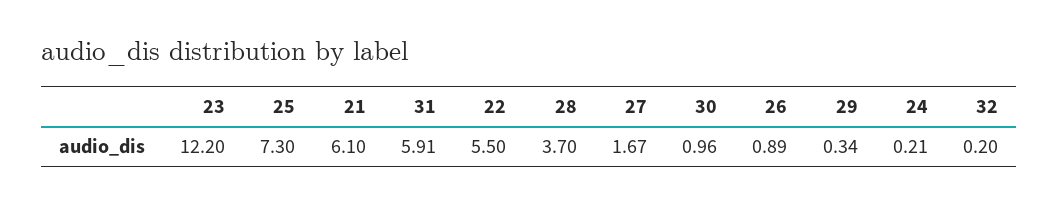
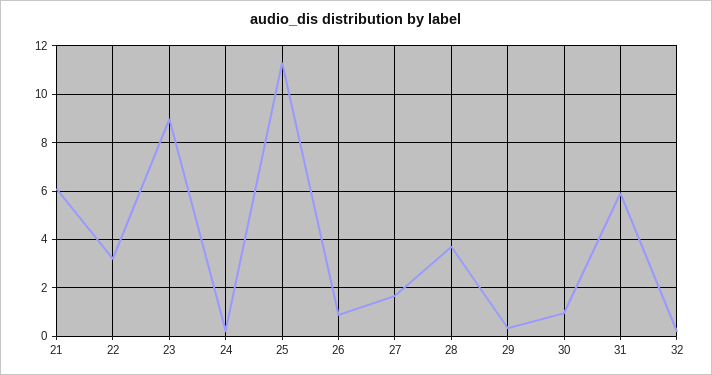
  {
-   "23": 12.2,
+   "23": 9,
-   "25": 7.3,
+   "25": 11.25,
    "21": 6.1,
    "31": 5.91,
-   "22": 5.5,
+   "22": 3.25,
    "28": 3.7,
    "27": 1.67,
    "30": 0.96,
    "26": 0.89,
    "29": 0.34,
    "24": 0.21,
    "32": 0.2
  }

